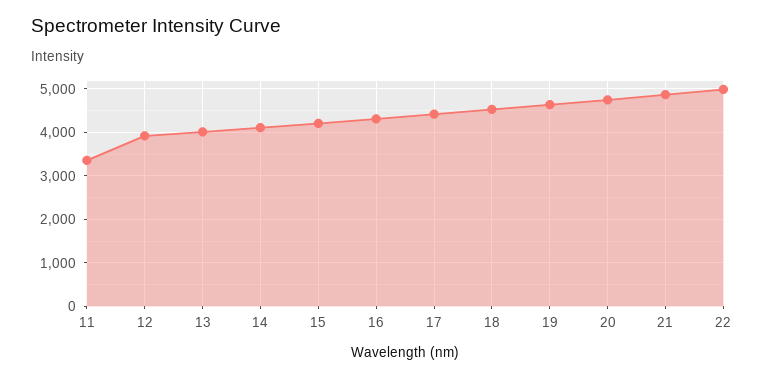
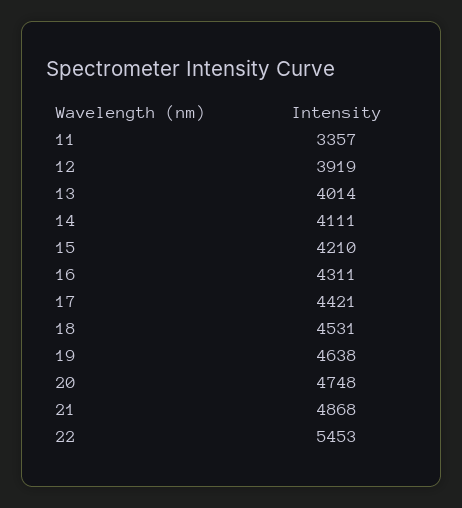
  {
    "11": 3357,
    "12": 3919,
    "13": 4014,
    "14": 4111,
    "15": 4210,
    "16": 4311,
    "17": 4421,
    "18": 4531,
    "19": 4638,
    "20": 4748,
    "21": 4868,
-   "22": 5000
+   "22": 5453
  }

